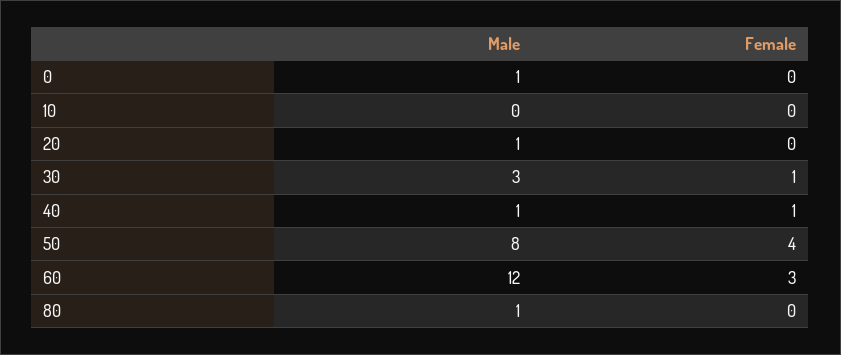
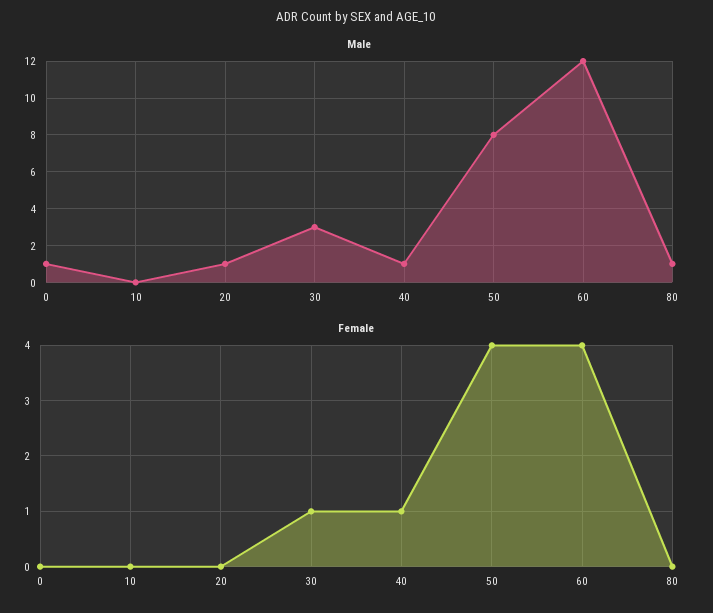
  {
    "Male": {
      "0": 1,
      "10": 0,
      "20": 1,
      "30": 3,
      "40": 1,
      "50": 8,
      "60": 12,
      "80": 1
    },
    "Female": {
      "0": 0,
      "10": 0,
      "20": 0,
      "30": 1,
      "40": 1,
      "50": 4,
-     "60": 3,
+     "60": 4,
      "80": 0
    }
  }

